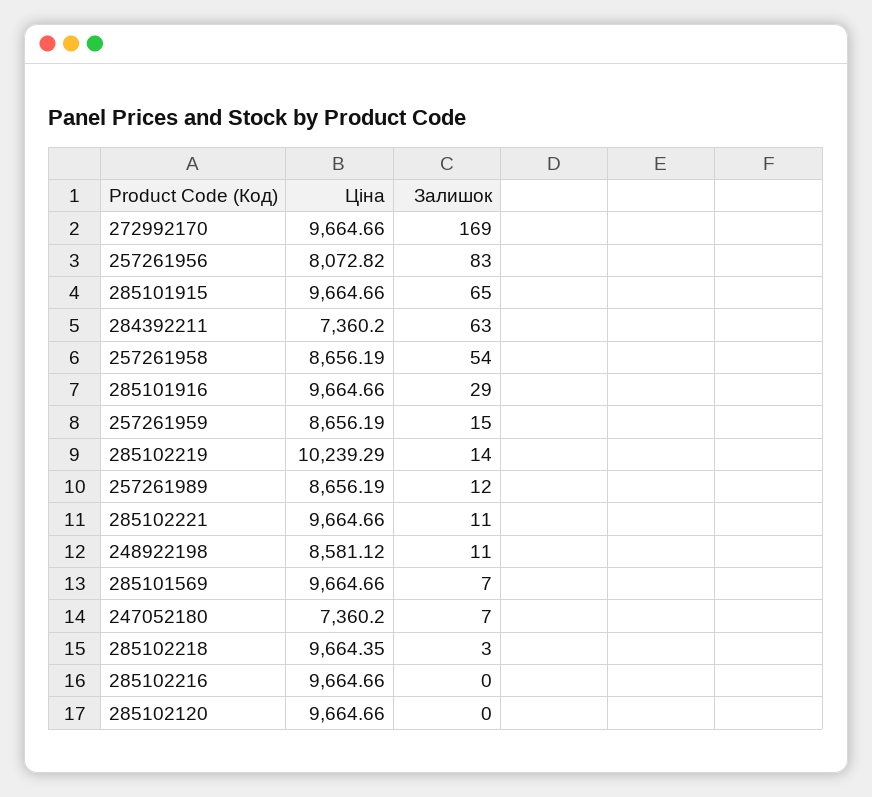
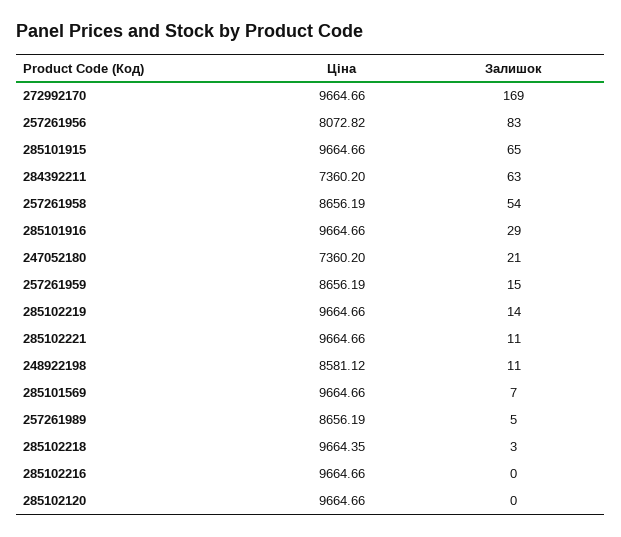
  {
    "Ціна": {
      "272992170": 9664.66,
      "257261956": 8072.82,
      "285101915": 9664.66,
      "284392211": 7360.2,
      "257261958": 8656.19,
      "285101916": 9664.66,
      "257261959": 8656.19,
-     "285102219": 10239.29,
+     "285102219": 9664.66,
      "257261989": 8656.19,
      "285102221": 9664.66,
      "248922198": 8581.12,
      "285101569": 9664.66,
      "247052180": 7360.2,
      "285102218": 9664.35,
      "285102216": 9664.66,
      "285102120": 9664.66
    },
    "Залишок": {
      "272992170": 169,
      "257261956": 83,
      "285101915": 65,
      "284392211": 63,
      "257261958": 54,
      "285101916": 29,
      "257261959": 15,
      "285102219": 14,
-     "257261989": 12,
+     "257261989": 5,
      "285102221": 11,
      "248922198": 11,
      "285101569": 7,
-     "247052180": 7,
+     "247052180": 21,
      "285102218": 3,
      "285102216": 0,
      "285102120": 0
    }
  }

